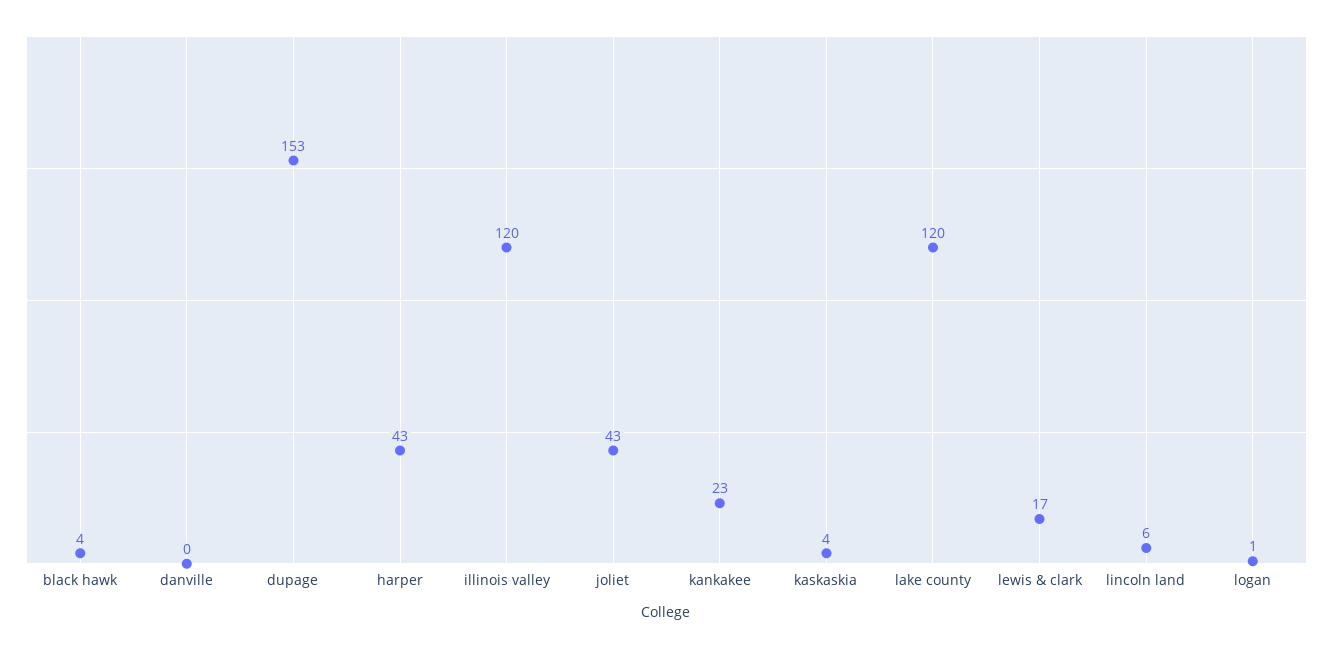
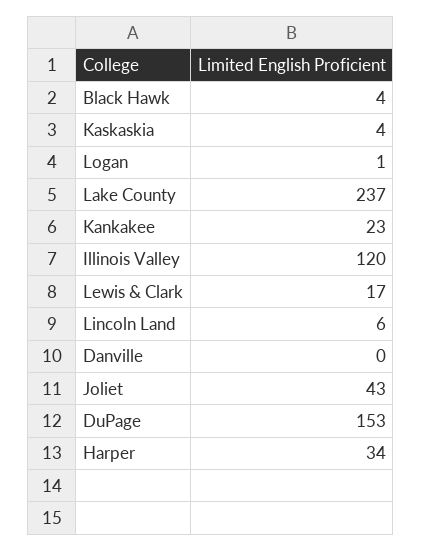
  {
    "black hawk": 4,
    "danville": 0,
    "dupage": 153,
-   "harper": 43,
+   "harper": 34,
    "illinois valley": 120,
    "joliet": 43,
    "kankakee": 23,
    "kaskaskia": 4,
-   "lake county": 120,
+   "lake county": 237,
    "lewis & clark": 17,
    "lincoln land": 6,
    "logan": 1
  }

